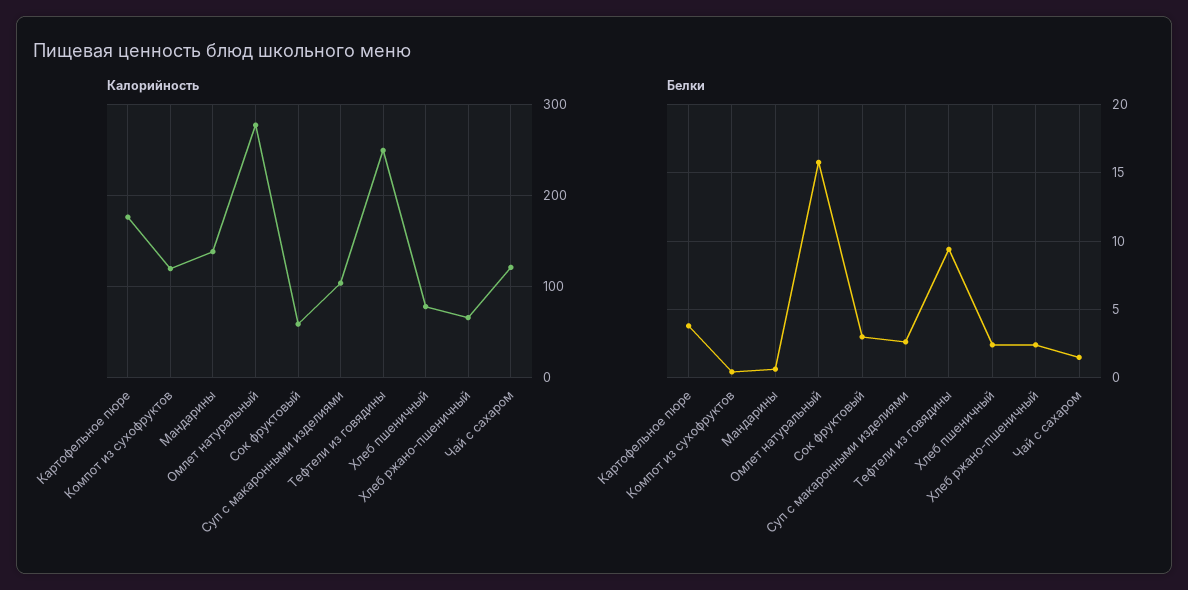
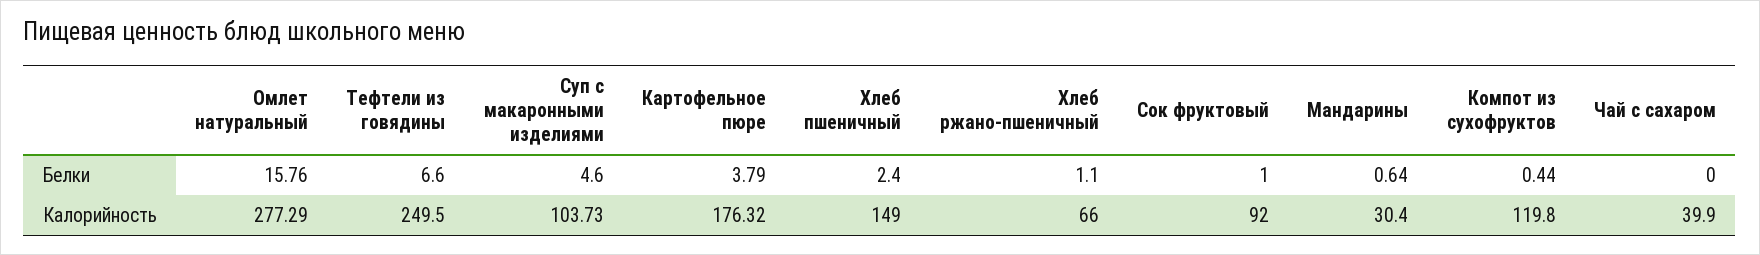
  {
    "Калорийность": {
      "Картофельное пюре": 176.32,
      "Компот из сухофруктов": 119.8,
-     "Мандарины": 140,
+     "Мандарины": 30.4,
      "Омлет натуральный": 277.29,
-     "Сок фруктовый": 60,
+     "Сок фруктовый": 92,
      "Суп с макаронными изделиями": 103.73,
      "Тефтели из говядины": 249.5,
-     "Хлеб пшеничный": 80,
+     "Хлеб пшеничный": 149,
      "Хлеб ржано-пшеничный": 66,
-     "Чай с сахаром": 120
+     "Чай с сахаром": 39.9
    },
    "Белки": {
      "Картофельное пюре": 3.79,
      "Компот из сухофруктов": 0.44,
      "Мандарины": 0.64,
      "Омлет натуральный": 15.76,
-     "Сок фруктовый": 3,
+     "Сок фруктовый": 1,
-     "Суп с макаронными изделиями": 2.5,
+     "Суп с макаронными изделиями": 4.6,
-     "Тефтели из говядины": 9.5,
+     "Тефтели из говядины": 6.6,
      "Хлеб пшеничный": 2.4,
-     "Хлеб ржано-пшеничный": 2.5,
+     "Хлеб ржано-пшеничный": 1.1,
-     "Чай с сахаром": 1.5
+     "Чай с сахаром": 0
    }
  }

